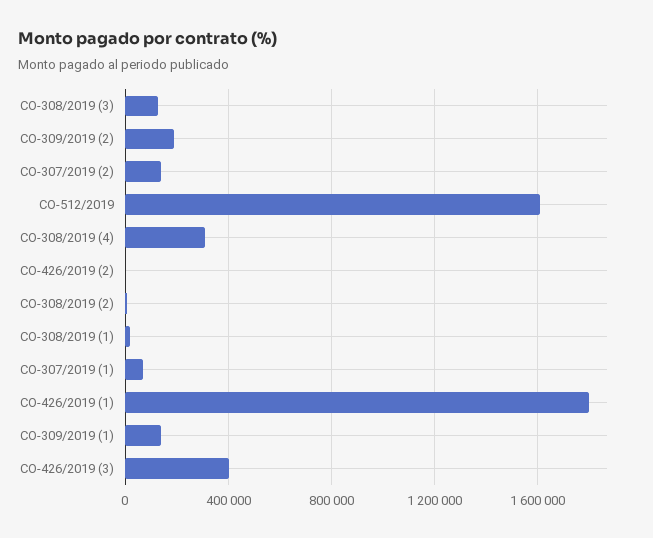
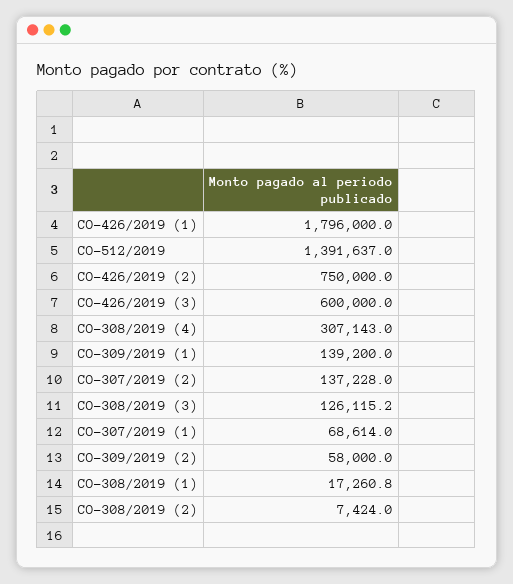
  {
    "CO-308/2019 (3)": 126115.2,
-   "CO-309/2019 (2)": 200000,
+   "CO-309/2019 (2)": 58000,
    "CO-307/2019 (2)": 137228,
-   "CO-512/2019": 1600000,
+   "CO-512/2019": 1391637,
    "CO-308/2019 (4)": 307143,
-   "CO-426/2019 (2)": 0,
+   "CO-426/2019 (2)": 750000,
    "CO-308/2019 (2)": 7424,
    "CO-308/2019 (1)": 17260.8,
    "CO-307/2019 (1)": 68614,
    "CO-426/2019 (1)": 1796000,
    "CO-309/2019 (1)": 139200,
-   "CO-426/2019 (3)": 400000
+   "CO-426/2019 (3)": 600000
  }

